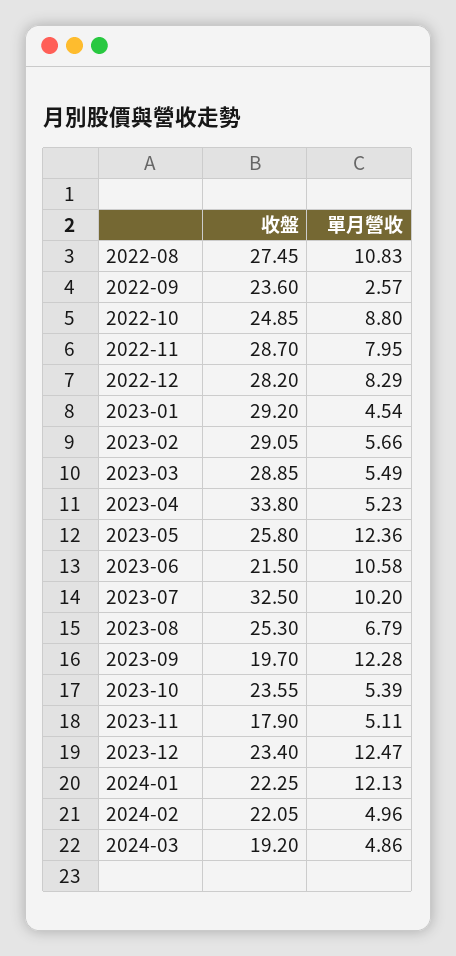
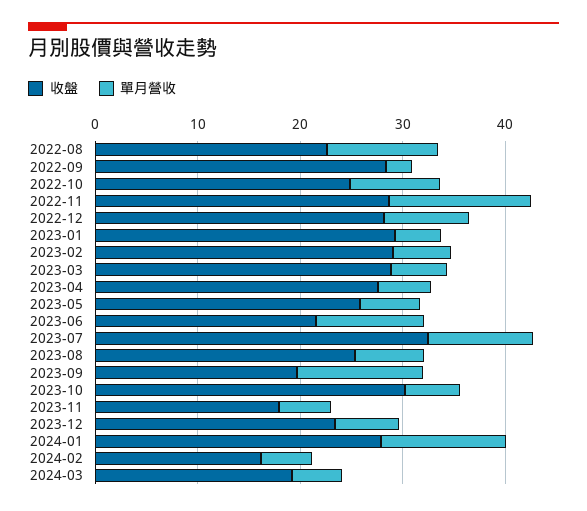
  {
    "收盤": {
-     "2022-08": 27.45,
+     "2022-08": 22,
-     "2022-09": 23.6,
+     "2022-09": 28,
      "2022-10": 24.85,
      "2022-11": 28.7,
      "2022-12": 28.2,
      "2023-01": 29.2,
      "2023-02": 29.05,
      "2023-03": 28.85,
-     "2023-04": 33.8,
+     "2023-04": 28,
      "2023-05": 25.8,
      "2023-06": 21.5,
      "2023-07": 32.5,
      "2023-08": 25.3,
      "2023-09": 19.7,
-     "2023-10": 23.55,
+     "2023-10": 30,
      "2023-11": 17.9,
      "2023-12": 23.4,
-     "2024-01": 22.25,
+     "2024-01": 28,
-     "2024-02": 22.05,
+     "2024-02": 16,
      "2024-03": 19.2
    },
    "單月營收": {
      "2022-08": 10.83,
      "2022-09": 2.57,
      "2022-10": 8.8,
-     "2022-11": 7.95,
+     "2022-11": 14,
      "2022-12": 8.29,
      "2023-01": 4.54,
      "2023-02": 5.66,
      "2023-03": 5.49,
      "2023-04": 5.23,
-     "2023-05": 12.36,
+     "2023-05": 6,
      "2023-06": 10.58,
      "2023-07": 10.2,
      "2023-08": 6.79,
      "2023-09": 12.28,
      "2023-10": 5.39,
      "2023-11": 5.11,
-     "2023-12": 12.47,
+     "2023-12": 6,
      "2024-01": 12.13,
      "2024-02": 4.96,
      "2024-03": 4.86
    }
  }

